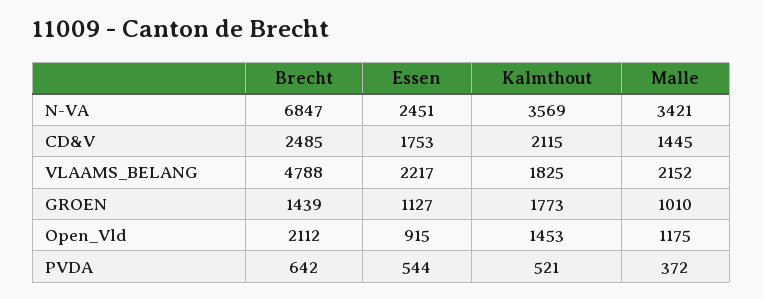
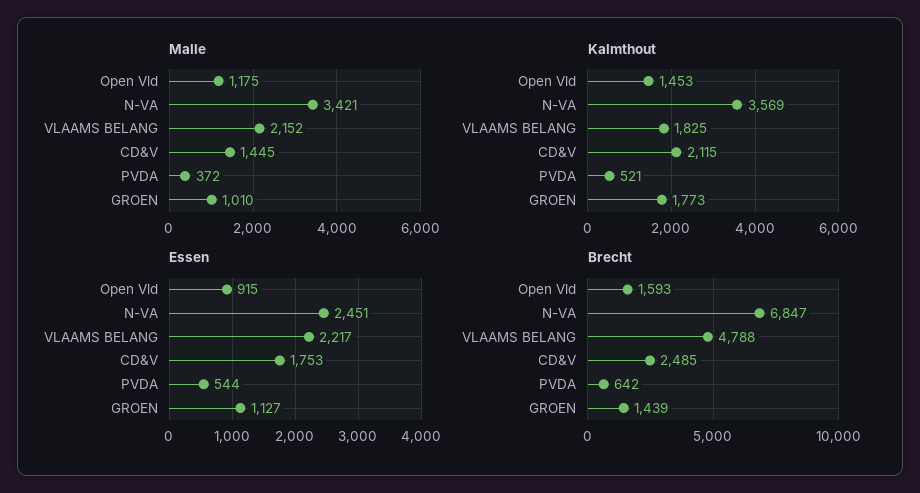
  {
    "Brecht": {
      "N-VA": 6847,
      "CD&V": 2485,
      "VLAAMS_BELANG": 4788,
      "GROEN": 1439,
-     "Open_Vld": 2112,
+     "Open_Vld": 1593,
      "PVDA": 642
    },
    "Essen": {
      "N-VA": 2451,
      "CD&V": 1753,
      "VLAAMS_BELANG": 2217,
      "GROEN": 1127,
      "Open_Vld": 915,
      "PVDA": 544
    },
    "Kalmthout": {
      "N-VA": 3569,
      "CD&V": 2115,
      "VLAAMS_BELANG": 1825,
      "GROEN": 1773,
      "Open_Vld": 1453,
      "PVDA": 521
    },
    "Malle": {
      "N-VA": 3421,
      "CD&V": 1445,
      "VLAAMS_BELANG": 2152,
      "GROEN": 1010,
      "Open_Vld": 1175,
      "PVDA": 372
    }
  }

